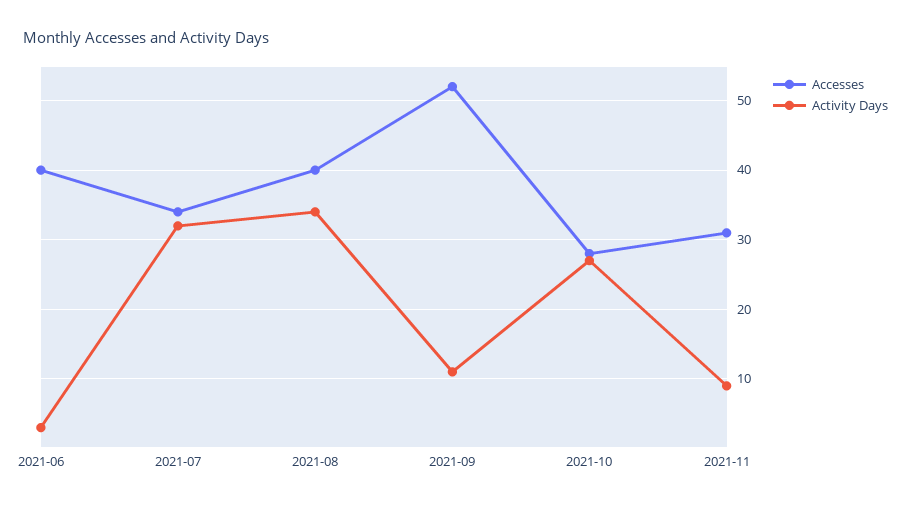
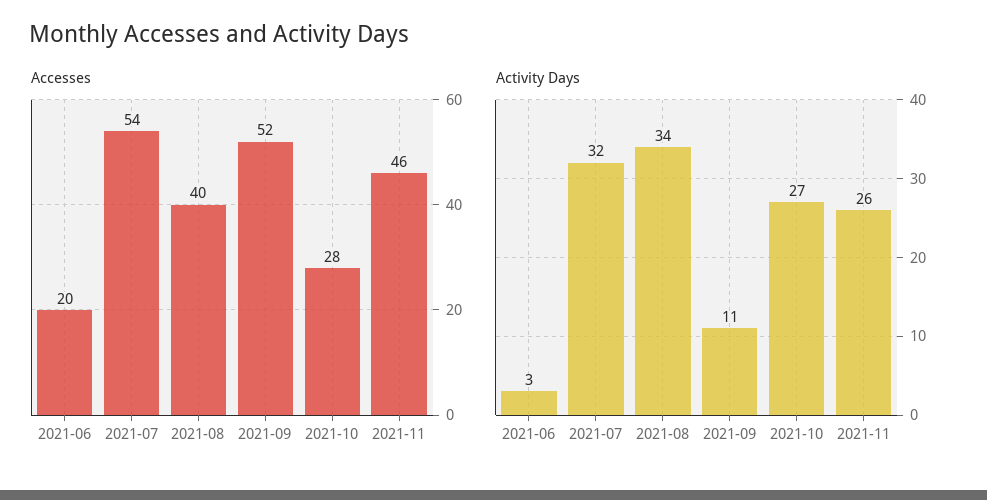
  {
    "Accesses": {
-     "2021-06": 40,
+     "2021-06": 20,
-     "2021-07": 34,
+     "2021-07": 54,
      "2021-08": 40,
      "2021-09": 52,
      "2021-10": 28,
-     "2021-11": 31
+     "2021-11": 46
    },
    "Activity Days": {
      "2021-06": 3,
      "2021-07": 32,
      "2021-08": 34,
      "2021-09": 11,
      "2021-10": 27,
-     "2021-11": 9
+     "2021-11": 26
    }
  }

